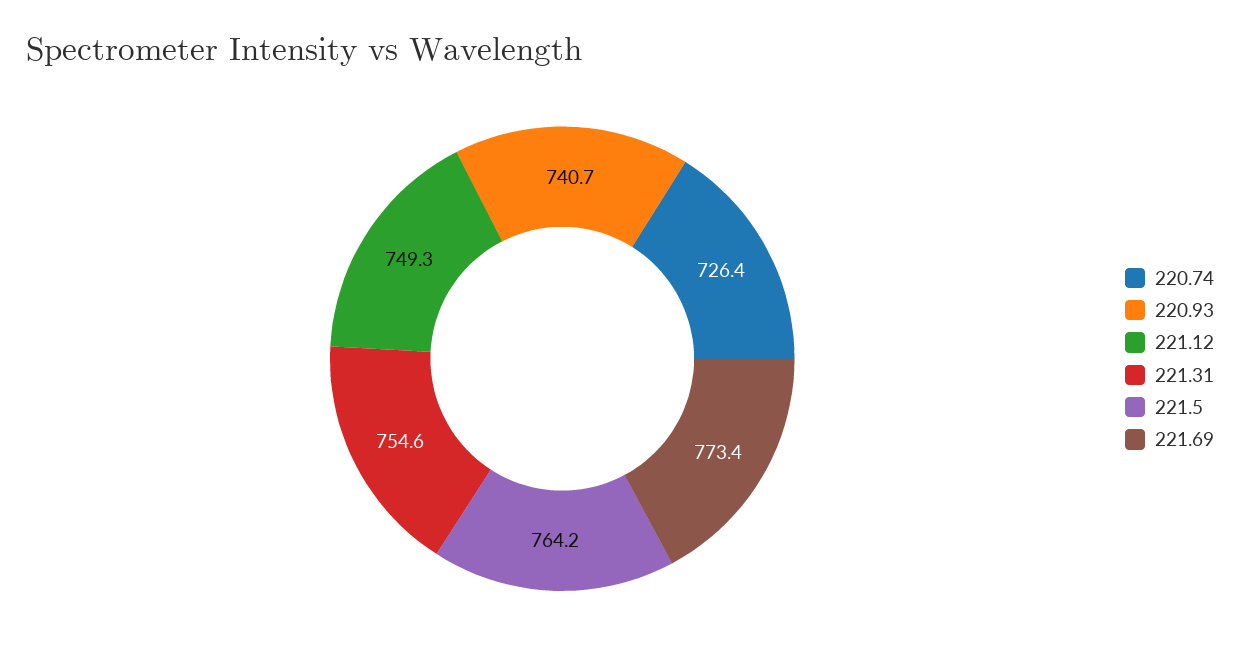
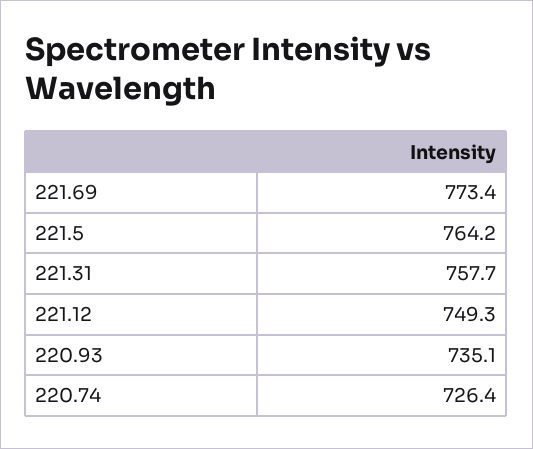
  {
    "220.74": 726.4,
-   "220.93": 740.7,
+   "220.93": 735.1,
    "221.12": 749.3,
-   "221.31": 754.6,
+   "221.31": 757.7,
    "221.5": 764.2,
    "221.69": 773.4
  }

